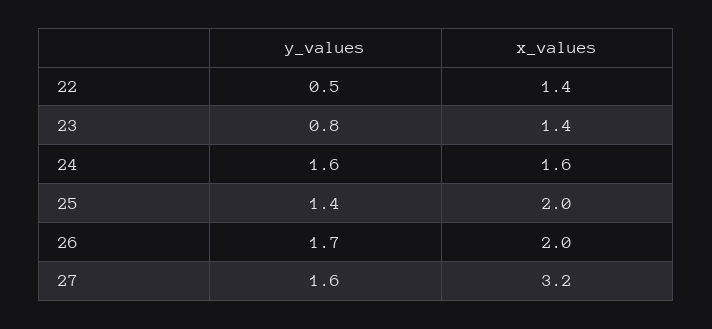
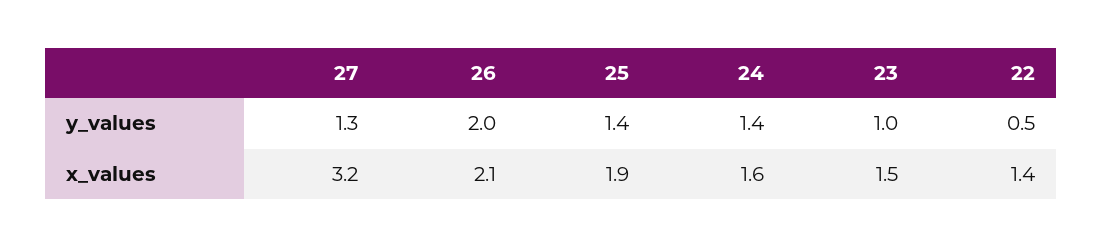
  {
    "y_values": {
      "22": 0.5,
-     "23": 0.8,
+     "23": 1,
-     "24": 1.6,
+     "24": 1.4,
      "25": 1.4,
-     "26": 1.7,
+     "26": 2,
-     "27": 1.6
+     "27": 1.3
    },
    "x_values": {
      "22": 1.4,
-     "23": 1.4,
+     "23": 1.5,
      "24": 1.6,
-     "25": 2,
+     "25": 1.9,
-     "26": 2,
+     "26": 2.1,
      "27": 3.2
    }
  }

